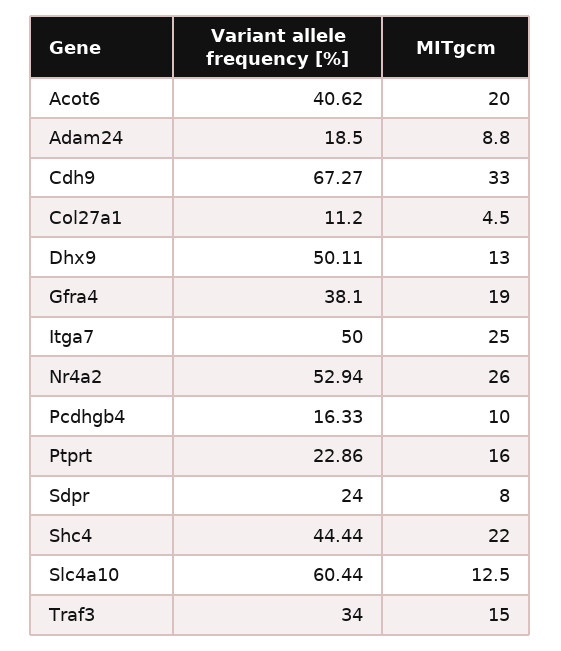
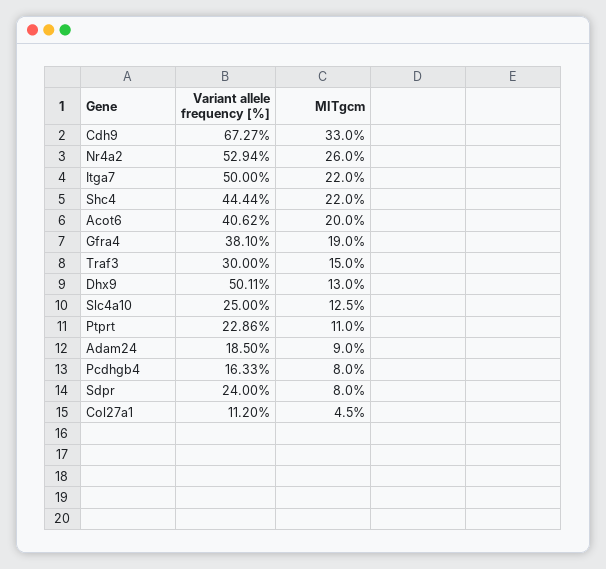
  {
    "Variant allele frequency [%]": {
      "Acot6": 40.62,
      "Adam24": 18.5,
      "Cdh9": 67.27,
      "Col27a1": 11.2,
      "Dhx9": 50.11,
      "Gfra4": 38.1,
      "Itga7": 50,
      "Nr4a2": 52.94,
      "Pcdhgb4": 16.33,
      "Ptprt": 22.86,
      "Sdpr": 24,
      "Shc4": 44.44,
-     "Slc4a10": 60.44,
+     "Slc4a10": 25,
-     "Traf3": 34
+     "Traf3": 30
    },
    "MITgcm": {
      "Acot6": 20,
-     "Adam24": 8.8,
+     "Adam24": 9,
      "Cdh9": 33,
      "Col27a1": 4.5,
      "Dhx9": 13,
      "Gfra4": 19,
-     "Itga7": 25,
+     "Itga7": 22,
      "Nr4a2": 26,
-     "Pcdhgb4": 10,
+     "Pcdhgb4": 8,
-     "Ptprt": 16,
+     "Ptprt": 11,
      "Sdpr": 8,
      "Shc4": 22,
      "Slc4a10": 12.5,
      "Traf3": 15
    }
  }

